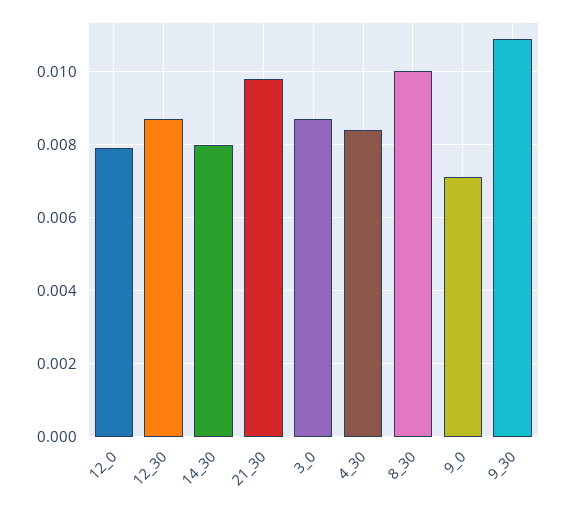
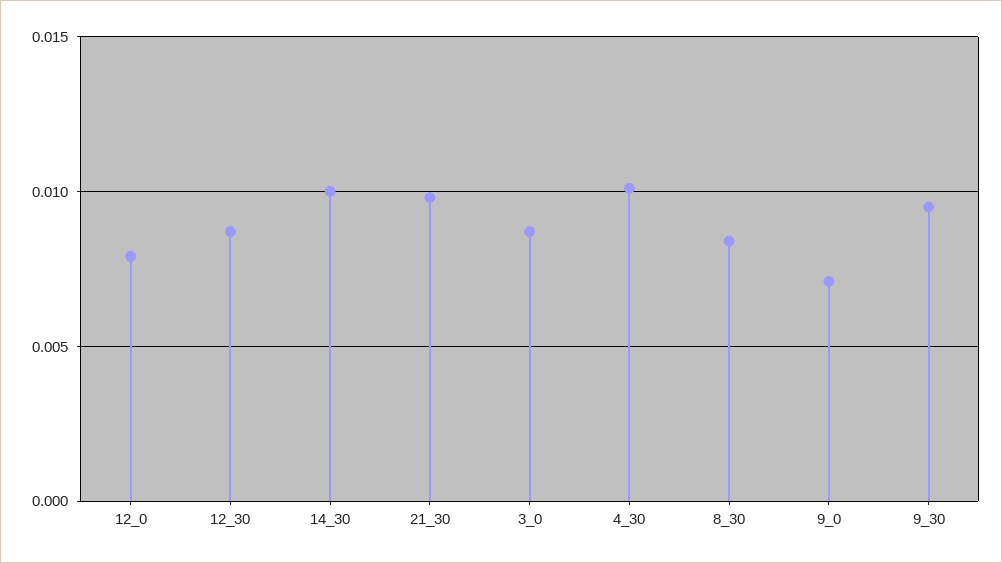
  {
    "12_0": 0.008,
    "12_30": 0.0085,
-   "14_30": 0.008,
+   "14_30": 0.01,
    "21_30": 0.01,
    "3_0": 0.0085,
-   "4_30": 0.0085,
+   "4_30": 0.01,
-   "8_30": 0.01,
+   "8_30": 0.0085,
    "9_0": 0.007,
-   "9_30": 0.011
+   "9_30": 0.0095
  }

